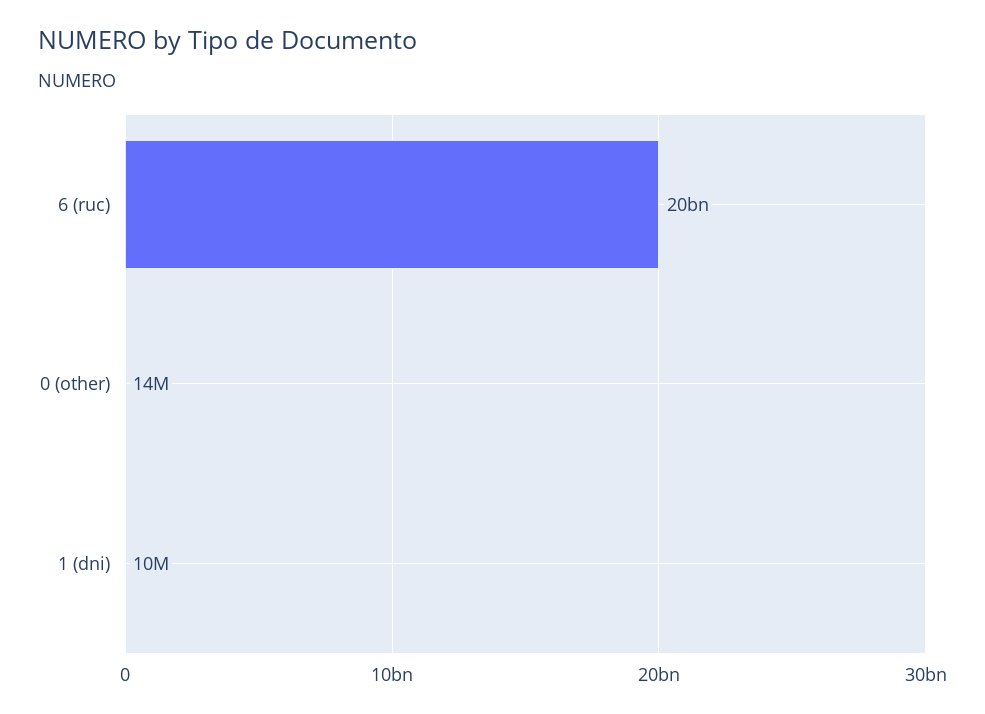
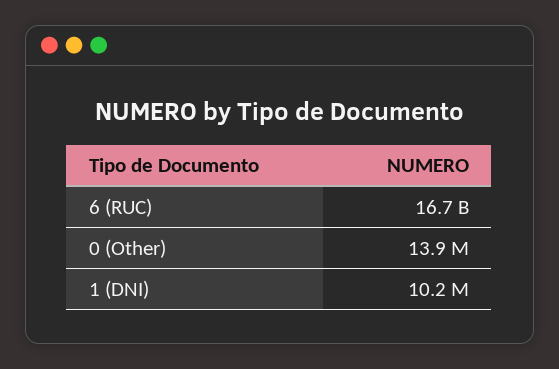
  {
-   "6 (ruc)": 20000000000,
+   "6 (ruc)": 16700000000,
    "0 (other)": 13900000,
    "1 (dni)": 10200000
  }

